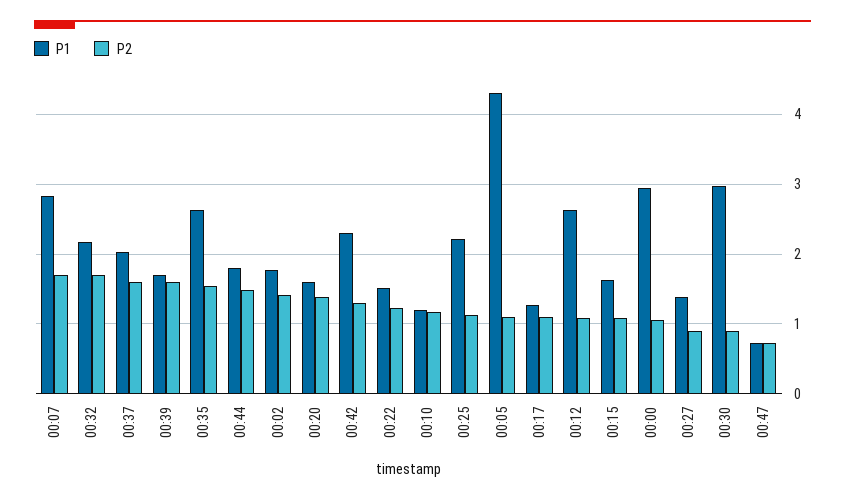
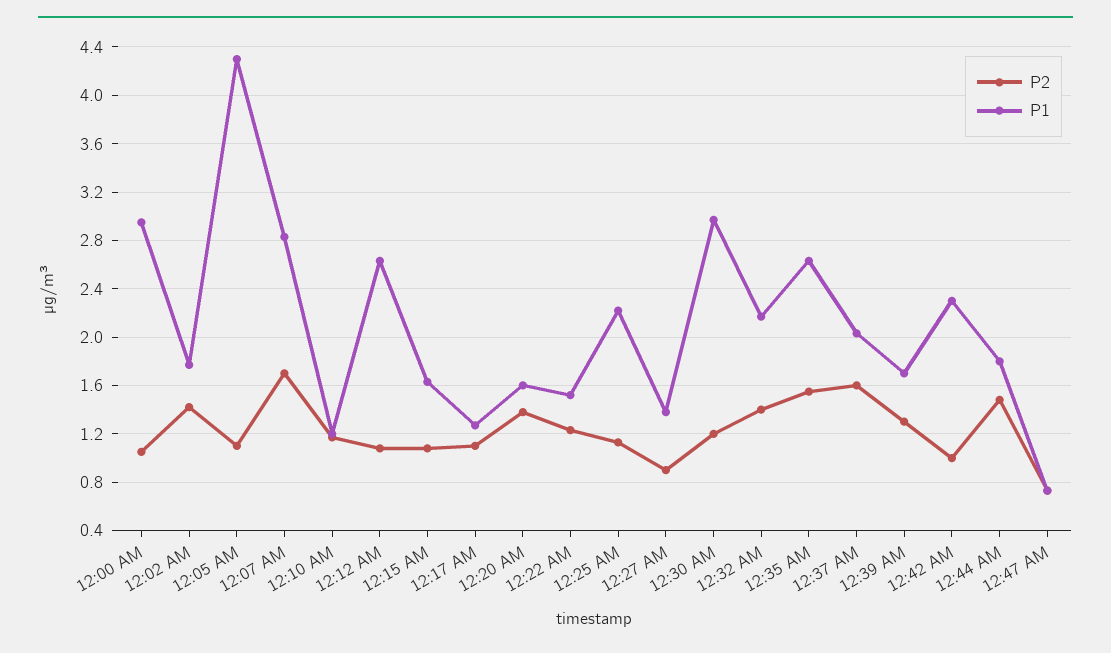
  {
    "P1": {
      "00:07": 2.85,
      "00:32": 2.15,
      "00:37": 2.05,
      "00:39": 1.7,
      "00:35": 2.65,
      "00:44": 1.8,
      "00:02": 1.75,
      "00:20": 1.6,
      "00:42": 2.3,
      "00:22": 1.5,
      "00:10": 1.2,
      "00:25": 2.2,
      "00:05": 4.3,
      "00:17": 1.25,
      "00:12": 2.65,
      "00:15": 1.65,
      "00:00": 2.95,
      "00:27": 1.4,
      "00:30": 2.95,
      "00:47": 0.75
    },
    "P2": {
      "00:07": 1.7,
-     "00:32": 1.7,
+     "00:32": 1.4,
      "00:37": 1.6,
-     "00:39": 1.6,
+     "00:39": 1.3,
      "00:35": 1.55,
      "00:44": 1.5,
      "00:02": 1.4,
      "00:20": 1.4,
-     "00:42": 1.3,
+     "00:42": 1,
      "00:22": 1.25,
      "00:10": 1.15,
      "00:25": 1.15,
      "00:05": 1.1,
      "00:17": 1.1,
      "00:12": 1.1,
      "00:15": 1.1,
      "00:00": 1.05,
      "00:27": 0.9,
-     "00:30": 0.9,
+     "00:30": 1.2,
      "00:47": 0.75
    }
  }

